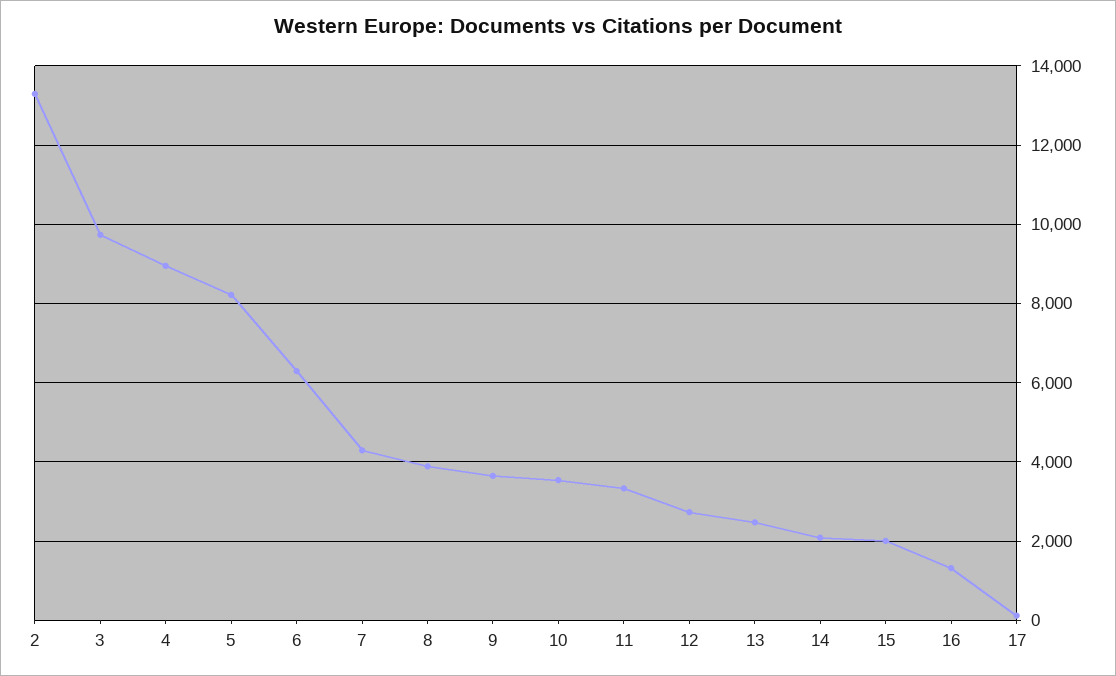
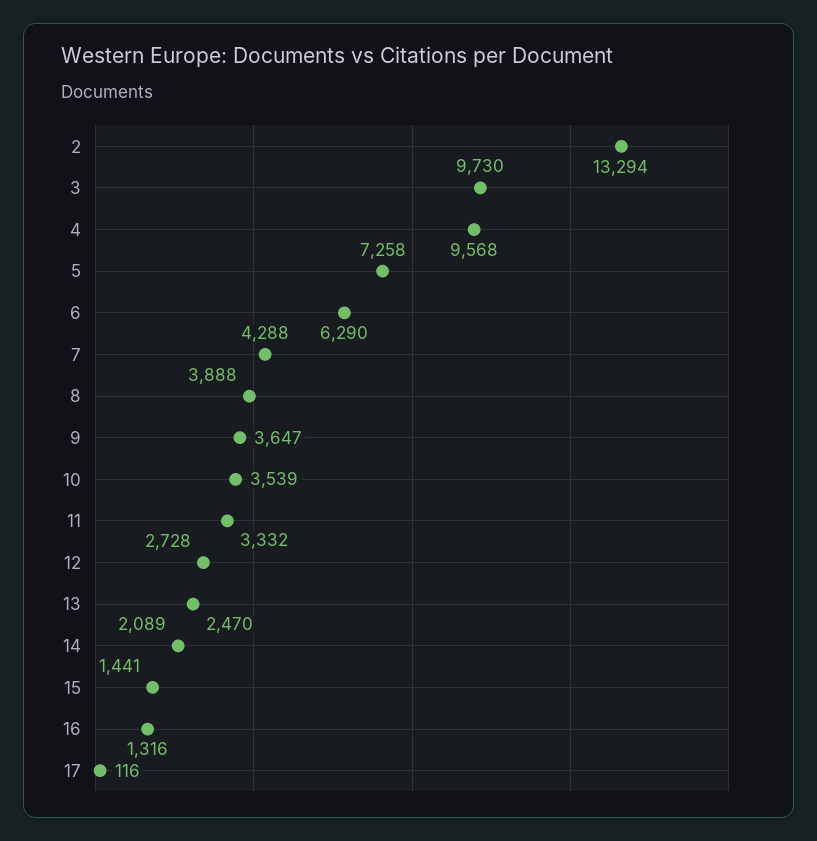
  {
    "2": 13294,
    "3": 9730,
-   "4": 9000,
+   "4": 9568,
-   "5": 8200,
+   "5": 7258,
    "6": 6290,
    "7": 4288,
    "8": 3888,
    "9": 3647,
    "10": 3539,
    "11": 3332,
    "12": 2728,
    "13": 2470,
    "14": 2089,
-   "15": 2000,
+   "15": 1441,
    "16": 1316,
    "17": 116
  }

